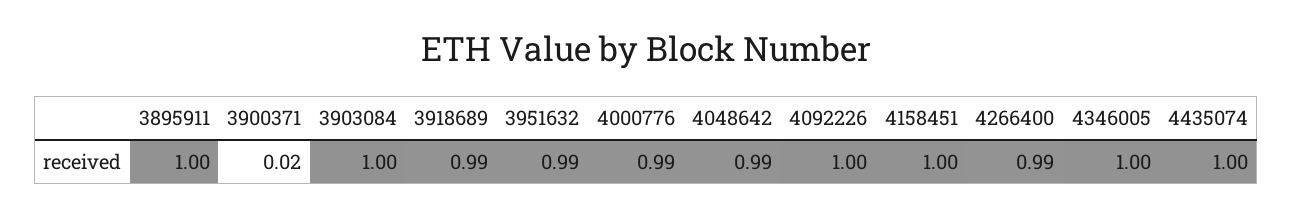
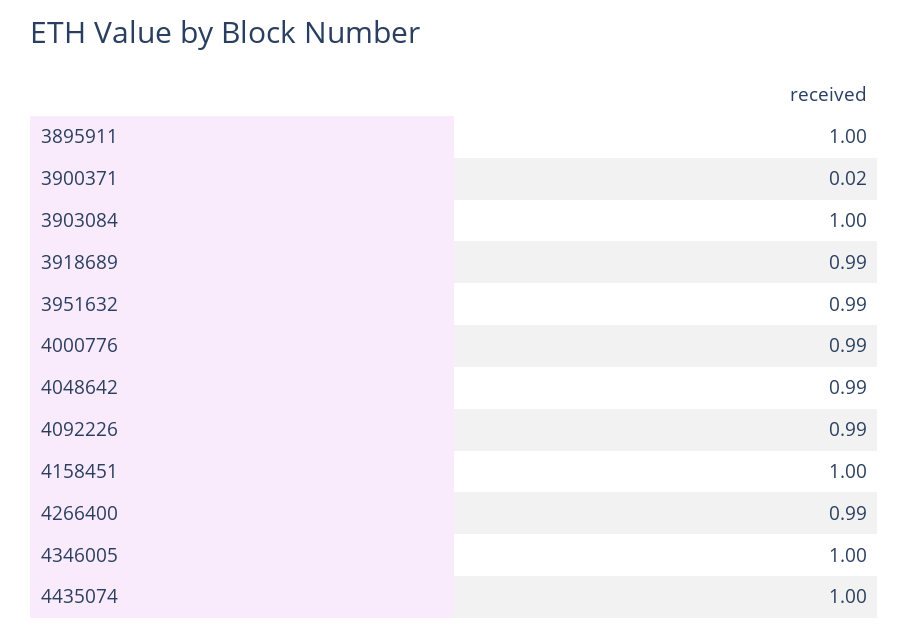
  {
    "3895911": 1,
    "3900371": 0.02,
    "3903084": 1,
    "3918689": 0.99,
    "3951632": 0.99,
    "4000776": 0.99,
    "4048642": 0.99,
-   "4092226": 1,
+   "4092226": 0.99,
    "4158451": 1,
    "4266400": 0.99,
    "4346005": 1,
    "4435074": 1
  }

